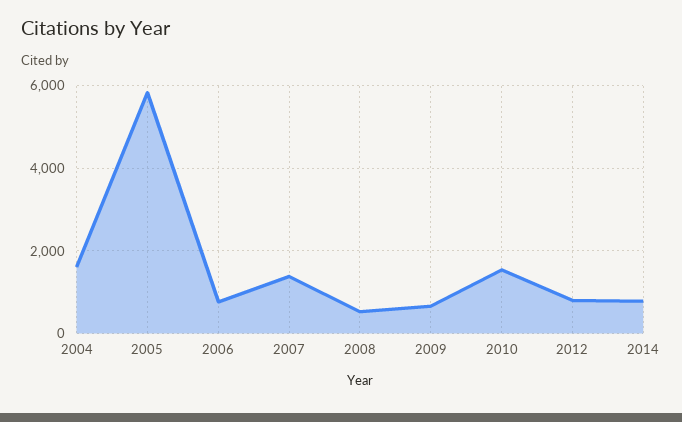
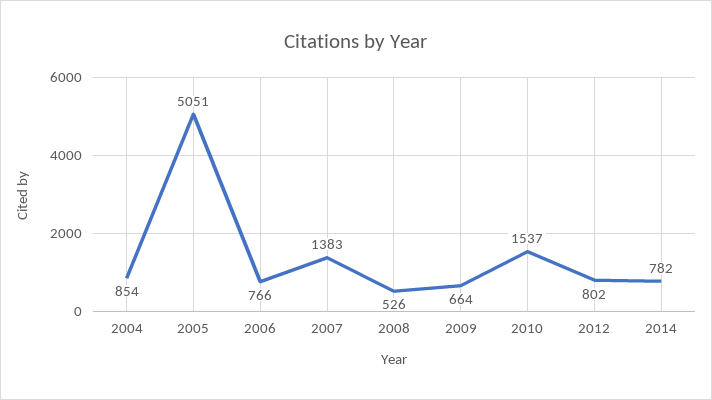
  {
-   "2004": 1600,
+   "2004": 854,
-   "2005": 5800,
+   "2005": 5051,
    "2006": 766,
    "2007": 1383,
    "2008": 526,
    "2009": 664,
    "2010": 1537,
    "2012": 802,
    "2014": 782
  }

